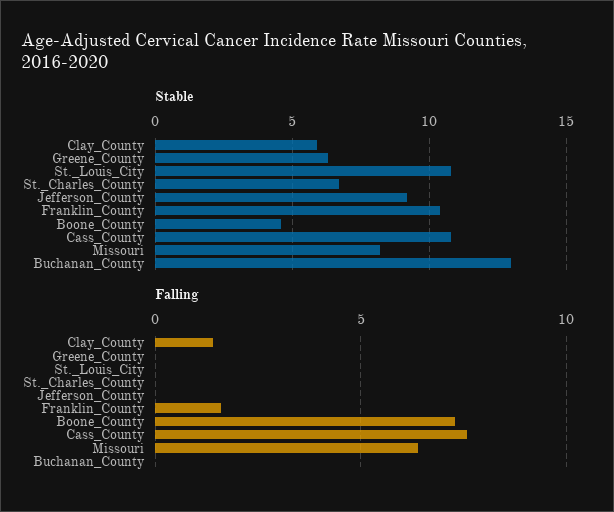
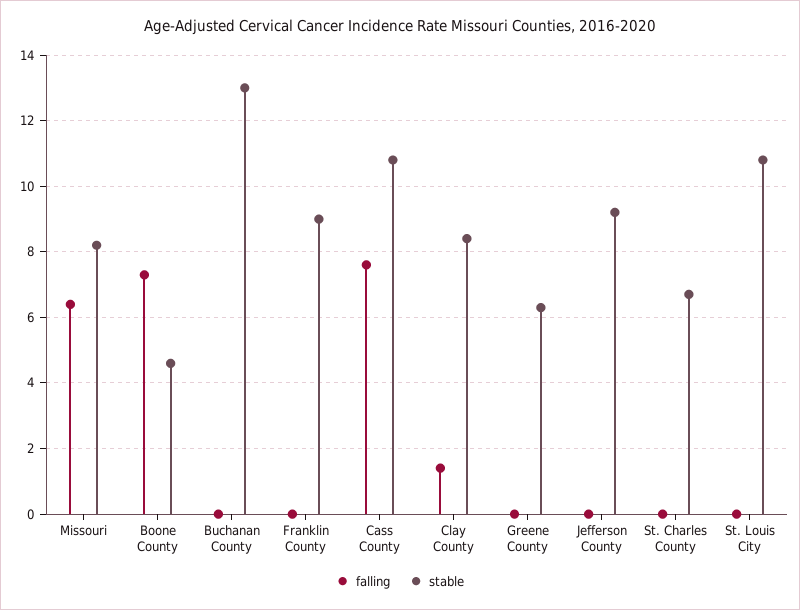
  {
    "Stable": {
-     "Clay_County": 6,
+     "Clay_County": 8.5,
      "Greene_County": 6.5,
      "St._Louis_City": 11,
      "St._Charles_County": 6.5,
      "Jefferson_County": 9,
-     "Franklin_County": 10.5,
+     "Franklin_County": 9,
      "Boone_County": 4.5,
      "Cass_County": 11,
      "Missouri": 8,
      "Buchanan_County": 13
    },
    "Falling": {
      "Clay_County": 1.5,
      "Greene_County": 0,
      "St._Louis_City": 0,
      "St._Charles_County": 0,
      "Jefferson_County": 0,
-     "Franklin_County": 1.5,
+     "Franklin_County": 0,
      "Boone_County": 7.5,
      "Cass_County": 7.5,
      "Missouri": 6.5,
      "Buchanan_County": 0
    }
  }

